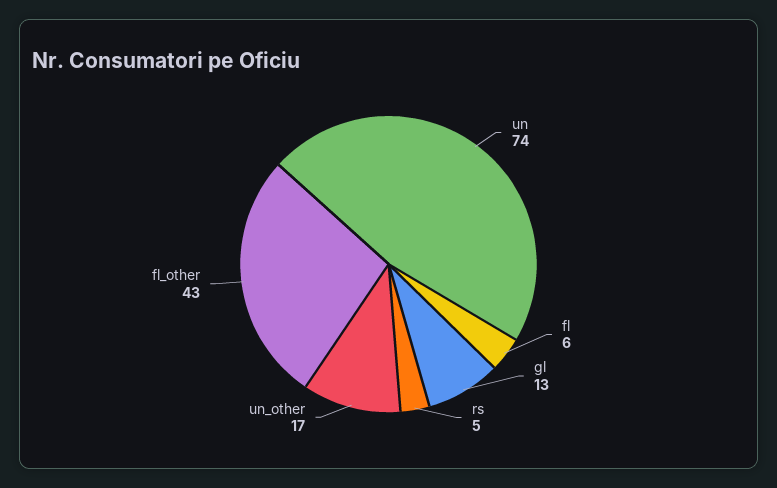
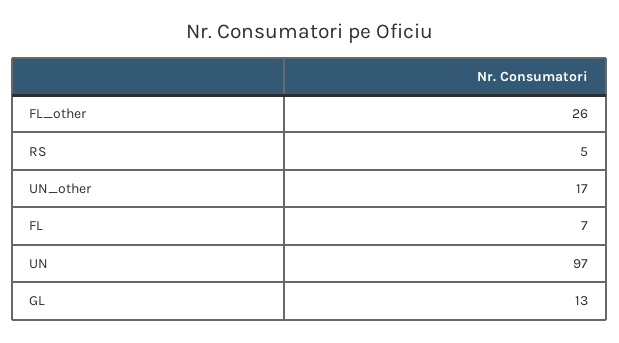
  {
-   "un": 74,
+   "un": 97,
-   "fl": 6,
+   "fl": 7,
    "gl": 13,
    "rs": 5,
    "un_other": 17,
-   "fl_other": 43
+   "fl_other": 26
  }

